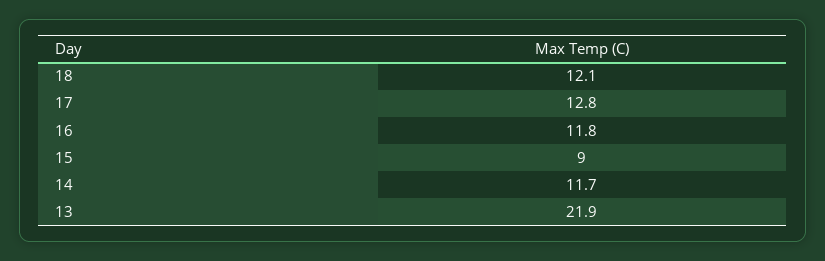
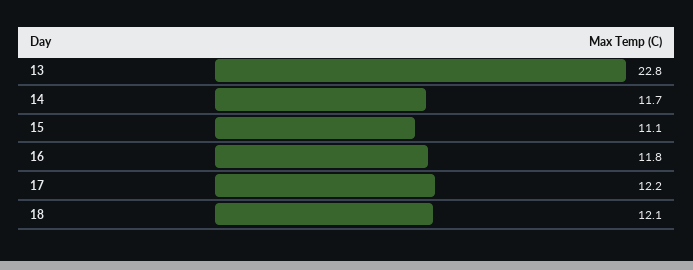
  {
    "18": 12.1,
-   "17": 12.8,
+   "17": 12.2,
    "16": 11.8,
-   "15": 9,
+   "15": 11.1,
    "14": 11.7,
-   "13": 21.9
+   "13": 22.8
  }

